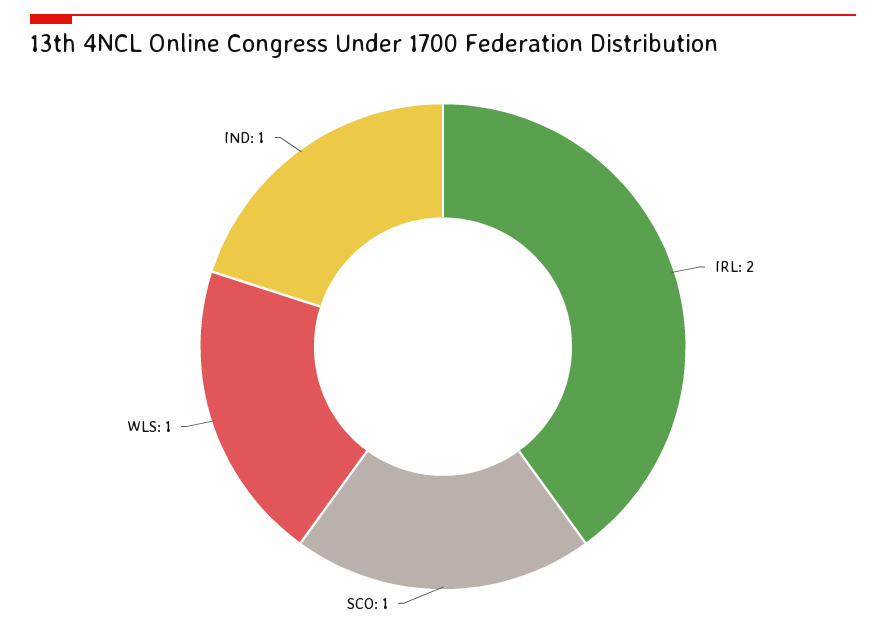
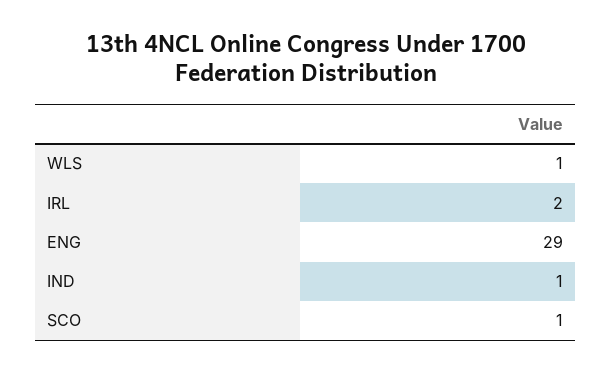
  {
    "IRL": 2,
    "SCO": 1,
    "WLS": 1,
-   "IND": 1
+   "IND": 1,
+   "ENG": 29
  }

